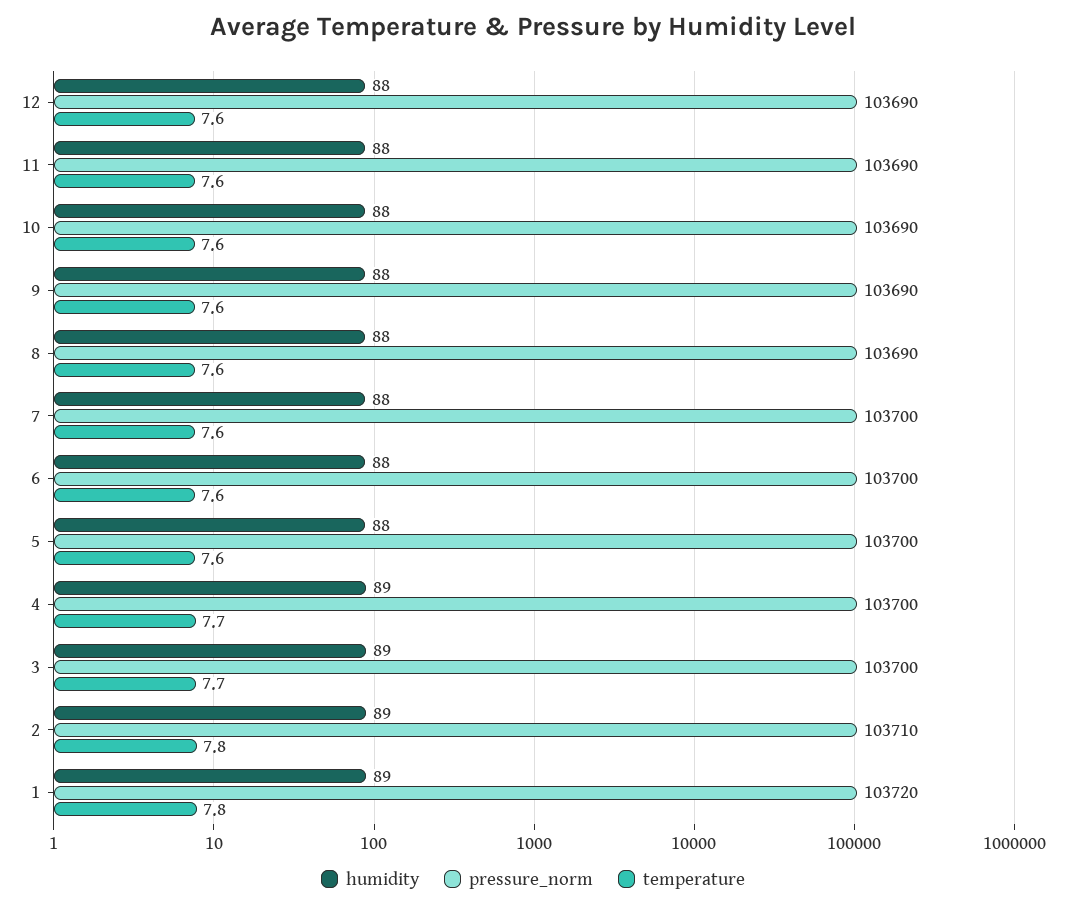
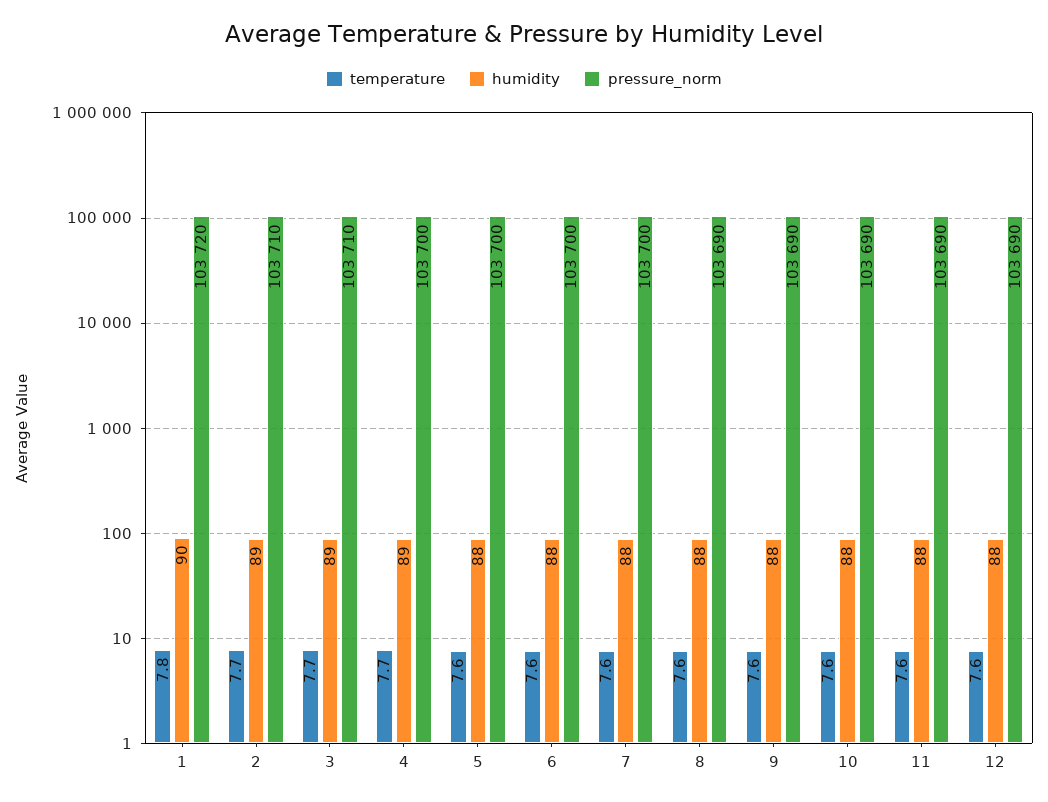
  {
    "humidity": {
      "12": 88,
      "11": 88,
      "10": 88,
      "9": 88,
      "8": 88,
      "7": 88,
      "6": 88,
      "5": 88,
      "4": 89,
      "3": 89,
      "2": 89,
-     "1": 89
+     "1": 90
    },
    "pressure_norm": {
      "12": 103690,
      "11": 103690,
      "10": 103690,
      "9": 103690,
      "8": 103690,
      "7": 103700,
      "6": 103700,
      "5": 103700,
      "4": 103700,
-     "3": 103700,
+     "3": 103710,
      "2": 103710,
      "1": 103720
    },
    "temperature": {
      "12": 7.6,
      "11": 7.6,
      "10": 7.6,
      "9": 7.6,
      "8": 7.6,
      "7": 7.6,
      "6": 7.6,
      "5": 7.6,
      "4": 7.7,
      "3": 7.7,
-     "2": 7.8,
+     "2": 7.7,
      "1": 7.8
    }
  }

